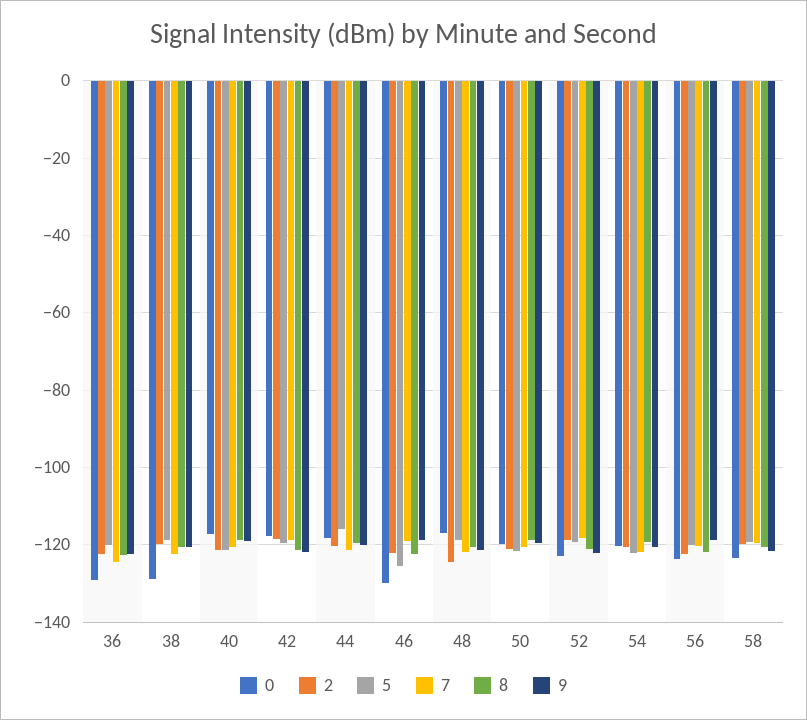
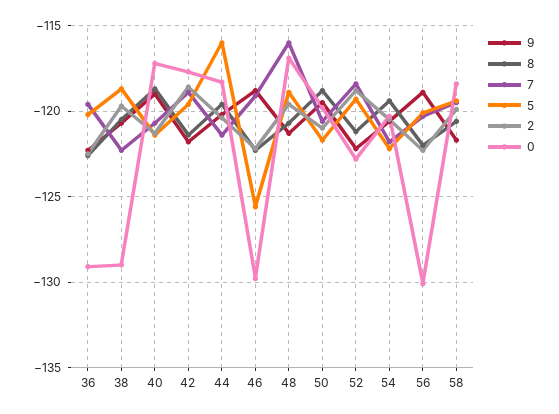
  {
    "0": {
      "36": -129,
      "38": -129,
      "40": -117,
      "42": -117.5,
      "44": -118.5,
      "46": -130,
      "48": -117,
      "50": -120,
      "52": -123,
      "54": -120.5,
-     "56": -124,
+     "56": -130,
-     "58": -124
+     "58": -118.5
    },
    "2": {
      "36": -122.5,
      "38": -119.5,
      "40": -121.5,
      "42": -118.5,
      "44": -120.5,
      "46": -122,
-     "48": -124,
+     "48": -119.5,
      "50": -121,
      "52": -119,
      "54": -120.5,
      "56": -122.5,
      "58": -120
    },
    "5": {
      "36": -120,
      "38": -118.5,
      "40": -121.5,
      "42": -119.5,
      "44": -116,
      "46": -125.5,
      "48": -119,
      "50": -121.5,
      "52": -119.5,
      "54": -122,
      "56": -120,
      "58": -119.5
    },
    "7": {
-     "36": -124,
+     "36": -119.5,
      "38": -122.5,
      "40": -120.5,
      "42": -119,
      "44": -121.5,
      "46": -119,
-     "48": -122,
+     "48": -116,
      "50": -120.5,
      "52": -118.5,
      "54": -122,
      "56": -120.5,
      "58": -119.5
    },
    "8": {
      "36": -122.5,
      "38": -120.5,
      "40": -118.5,
      "42": -121.5,
      "44": -119.5,
      "46": -122.5,
      "48": -120.5,
      "50": -119,
      "52": -121,
      "54": -119.5,
      "56": -122,
      "58": -120.5
    },
    "9": {
      "36": -122.5,
      "38": -120.5,
      "40": -119,
      "42": -122,
      "44": -120,
      "46": -119,
      "48": -121.5,
      "50": -119.5,
      "52": -122,
      "54": -120.5,
      "56": -119,
      "58": -121.5
    }
  }

